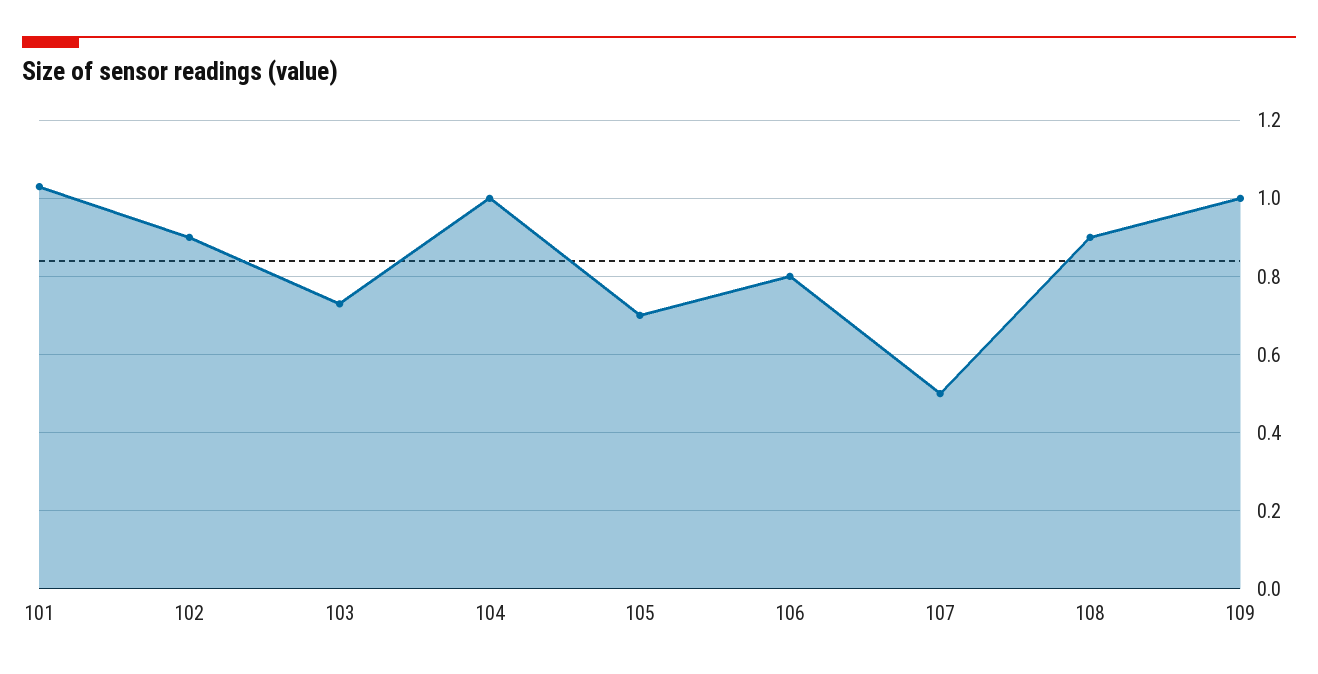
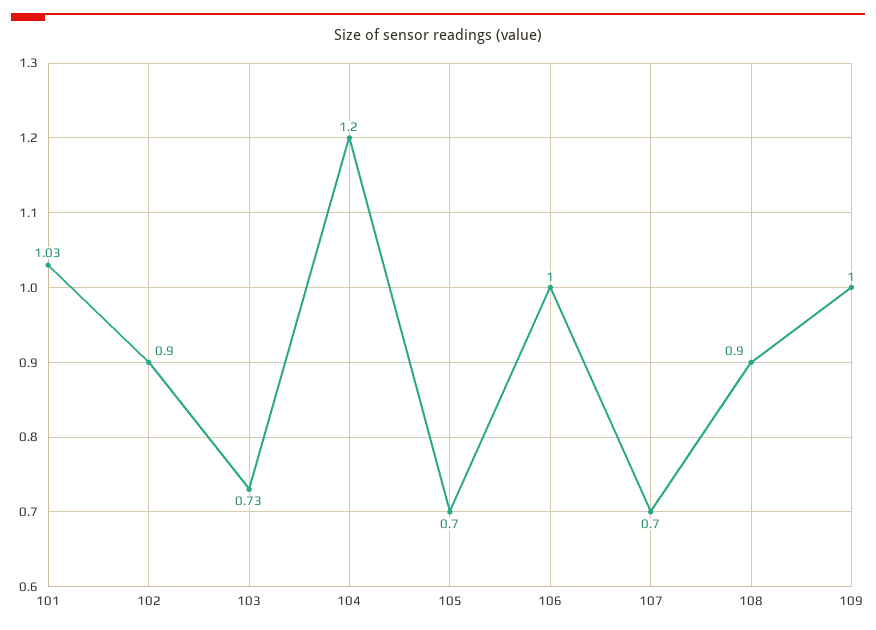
  {
    "101": 1.03,
    "102": 0.9,
    "103": 0.73,
-   "104": 1,
+   "104": 1.2,
    "105": 0.7,
-   "106": 0.8,
+   "106": 1,
-   "107": 0.5,
+   "107": 0.7,
    "108": 0.9,
    "109": 1
  }

